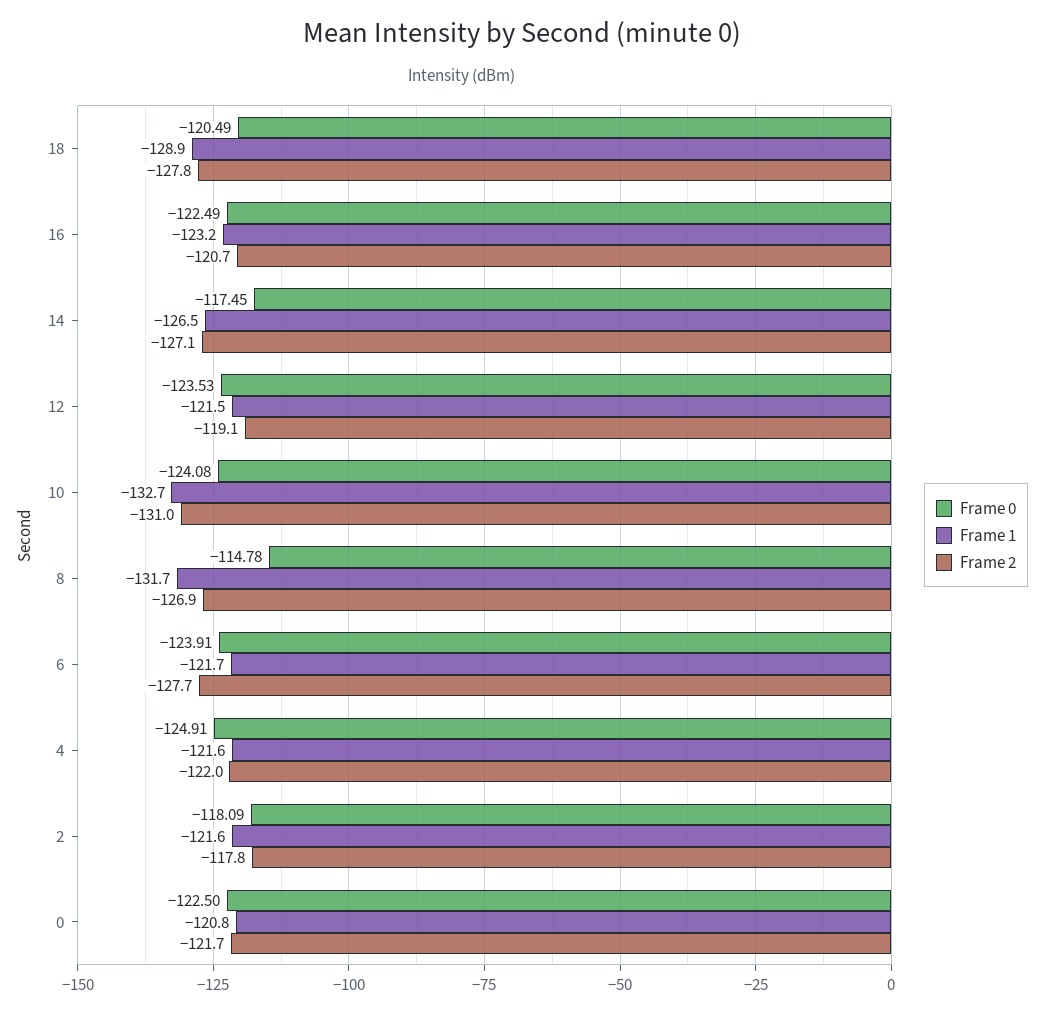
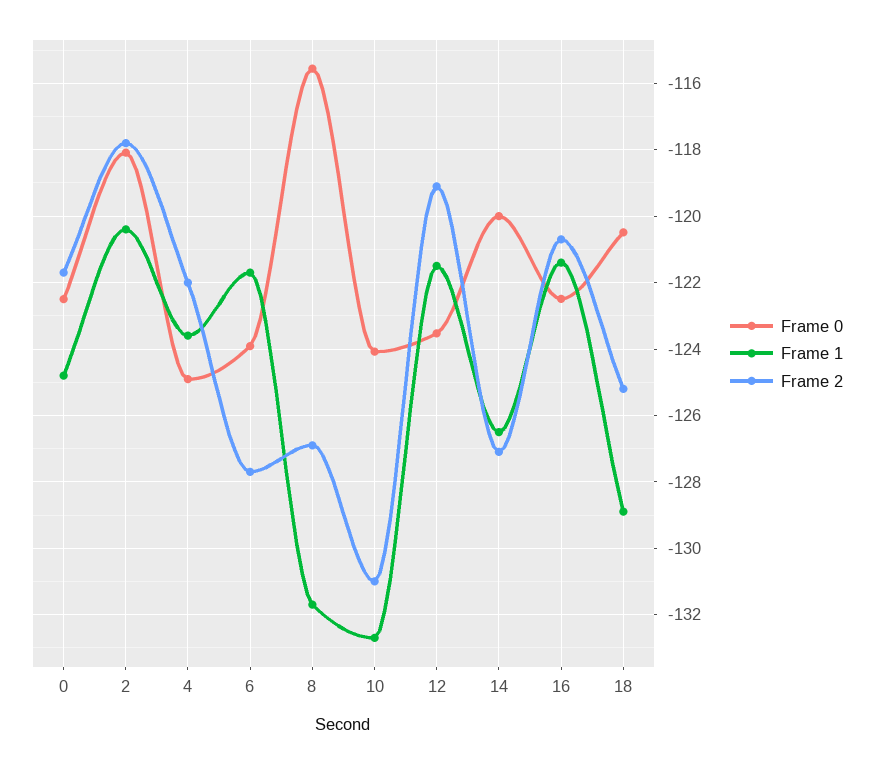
  {
    "Frame 0": {
      "18": -120.49,
      "16": -122.49,
-     "14": -117.45,
+     "14": -120,
      "12": -123.53,
      "10": -124.08,
-     "8": -114.78,
+     "8": -115.6,
      "6": -123.91,
      "4": -124.91,
      "2": -118.09,
      "0": -122.5
    },
    "Frame 1": {
      "18": -128.9,
-     "16": -123.2,
+     "16": -121.4,
      "14": -126.5,
      "12": -121.5,
      "10": -132.7,
      "8": -131.7,
      "6": -121.7,
-     "4": -121.6,
+     "4": -123.6,
-     "2": -121.6,
+     "2": -120.4,
-     "0": -120.8
+     "0": -124.8
    },
    "Frame 2": {
-     "18": -127.8,
+     "18": -125.2,
      "16": -120.7,
      "14": -127.1,
      "12": -119.1,
      "10": -131,
      "8": -126.9,
      "6": -127.7,
      "4": -122,
      "2": -117.8,
      "0": -121.7
    }
  }

